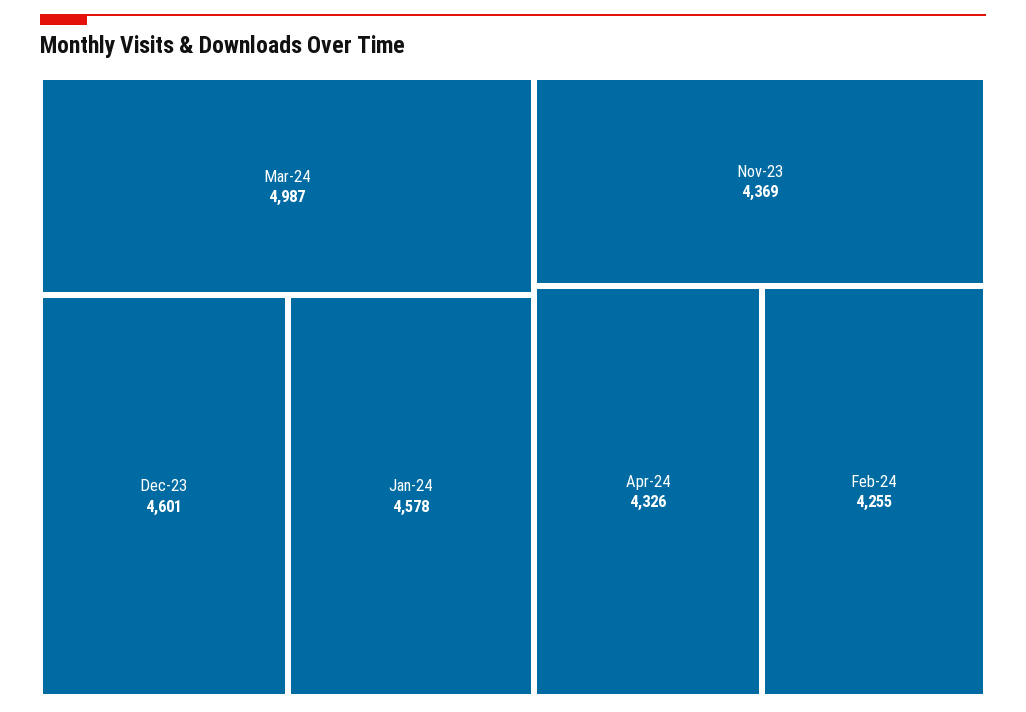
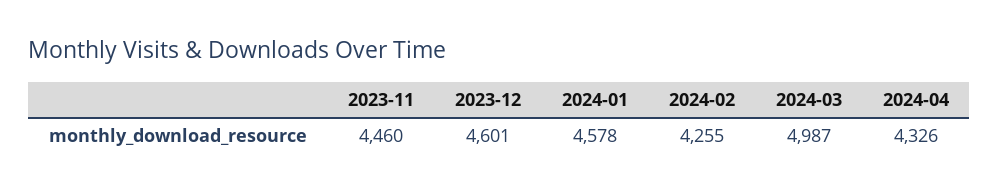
  {
    "Mar-24": 4987,
    "Dec-23": 4601,
    "Jan-24": 4578,
-   "Nov-23": 4369,
+   "Nov-23": 4460,
    "Apr-24": 4326,
    "Feb-24": 4255
  }

